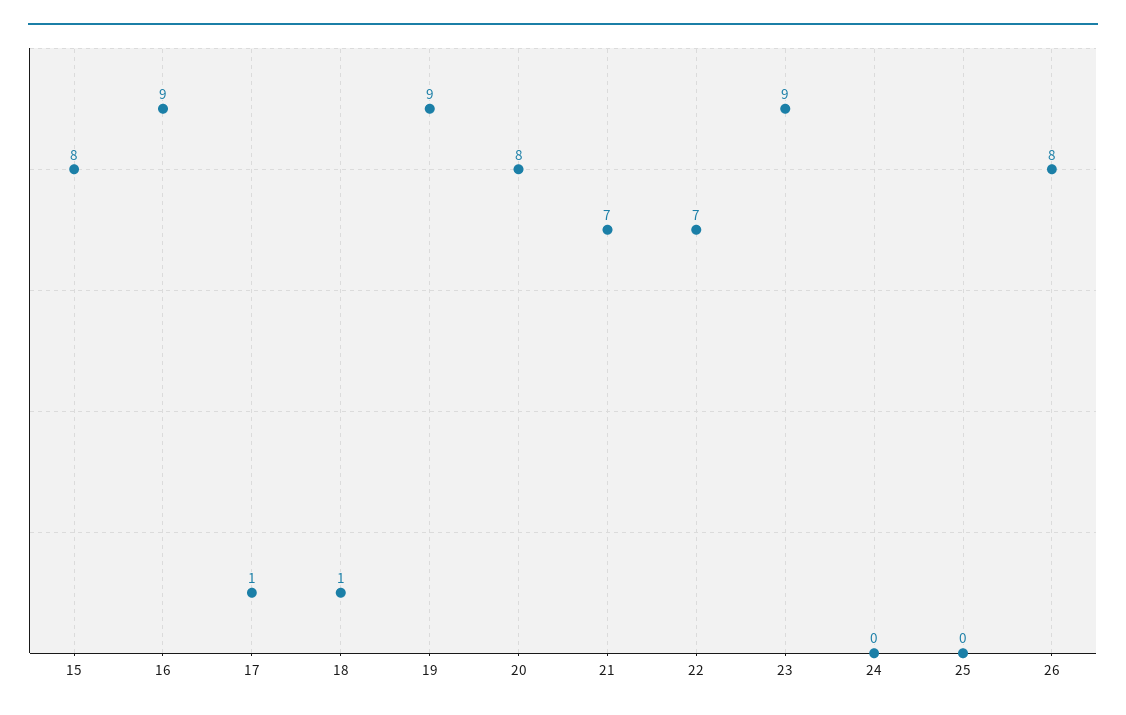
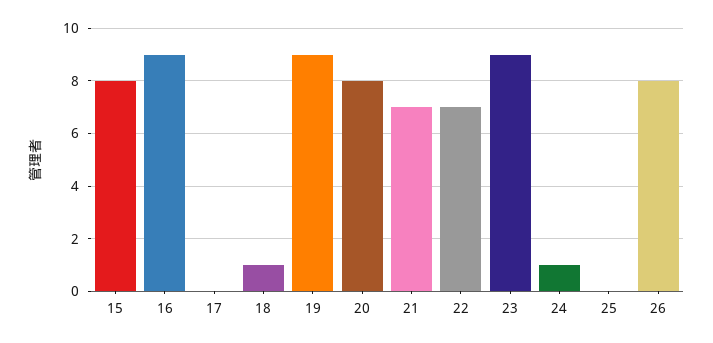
  {
    "15": 8,
    "16": 9,
-   "17": 1,
+   "17": 0,
    "18": 1,
    "19": 9,
    "20": 8,
    "21": 7,
    "22": 7,
    "23": 9,
-   "24": 0,
+   "24": 1,
    "25": 0,
    "26": 8
  }

